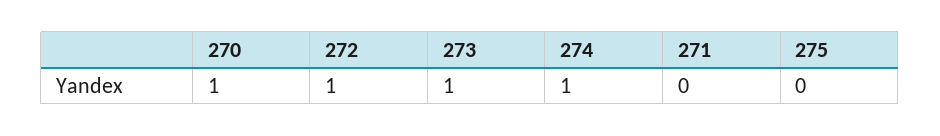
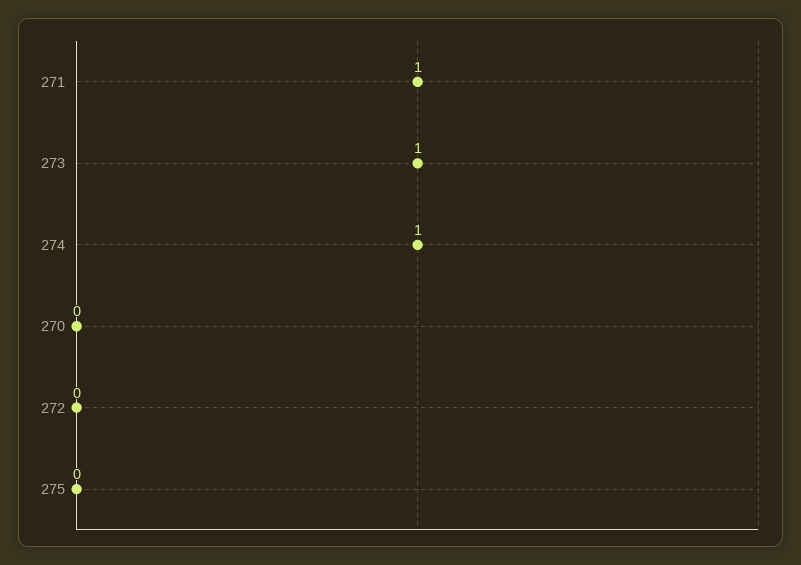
  {
-   "270": 1,
+   "270": 0,
-   "272": 1,
+   "272": 0,
    "273": 1,
    "274": 1,
-   "271": 0,
+   "271": 1,
    "275": 0
  }

